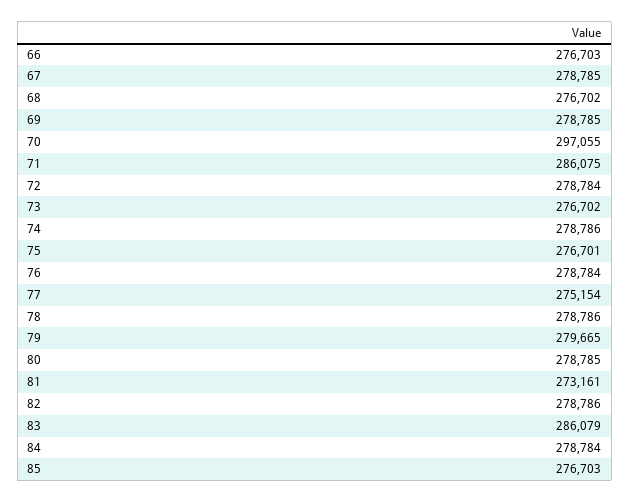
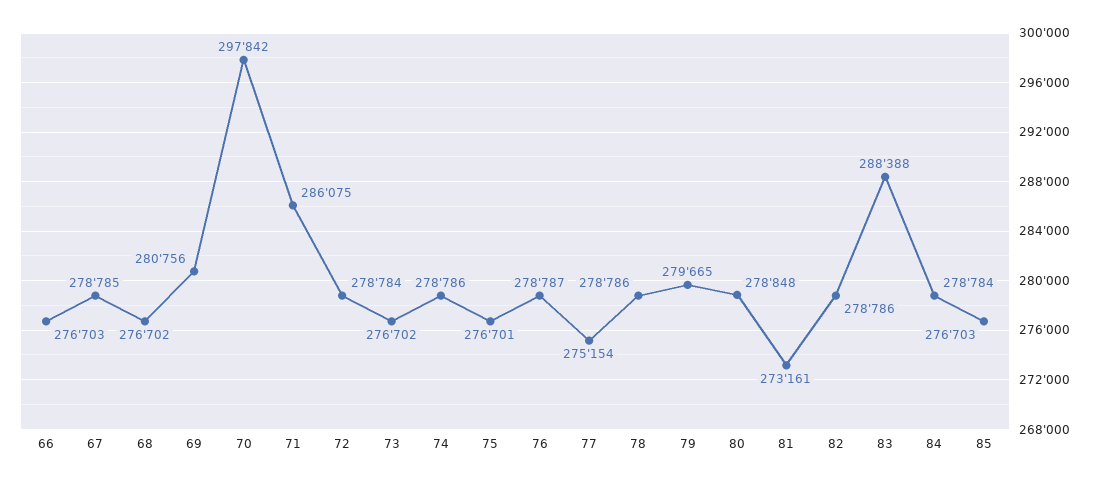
  {
    "66": 276703,
    "67": 278785,
    "68": 276702,
-   "69": 278785,
+   "69": 280756,
-   "70": 297055,
+   "70": 297842,
    "71": 286075,
    "72": 278784,
    "73": 276702,
    "74": 278786,
    "75": 276701,
-   "76": 278784,
+   "76": 278787,
    "77": 275154,
    "78": 278786,
    "79": 279665,
-   "80": 278785,
+   "80": 278848,
    "81": 273161,
    "82": 278786,
-   "83": 286079,
+   "83": 288388,
    "84": 278784,
    "85": 276703
  }

